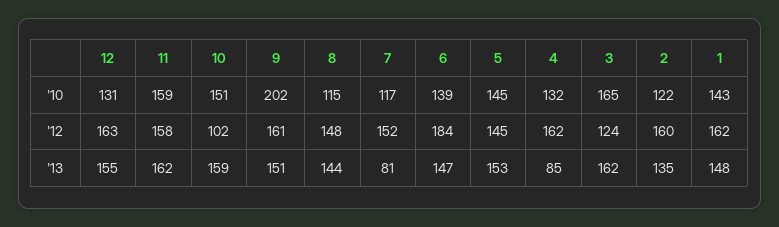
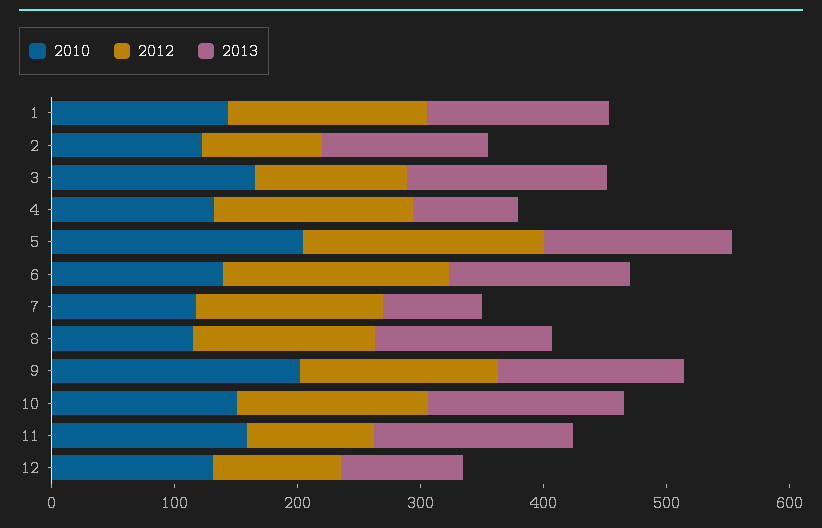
  {
    "'10": {
      "12": 131,
      "11": 159,
      "10": 151,
      "9": 202,
      "8": 115,
      "7": 117,
      "6": 139,
-     "5": 145,
+     "5": 200,
      "4": 132,
      "3": 165,
      "2": 122,
      "1": 143
    },
    "'12": {
-     "12": 163,
+     "12": 100,
-     "11": 158,
+     "11": 100,
-     "10": 102,
+     "10": 160,
      "9": 161,
      "8": 148,
      "7": 152,
      "6": 184,
-     "5": 145,
+     "5": 200,
      "4": 162,
      "3": 124,
-     "2": 160,
+     "2": 100,
      "1": 162
    },
    "'13": {
-     "12": 155,
+     "12": 100,
      "11": 162,
      "10": 159,
      "9": 151,
      "8": 144,
      "7": 81,
      "6": 147,
      "5": 153,
      "4": 85,
      "3": 162,
      "2": 135,
      "1": 148
    }
  }

